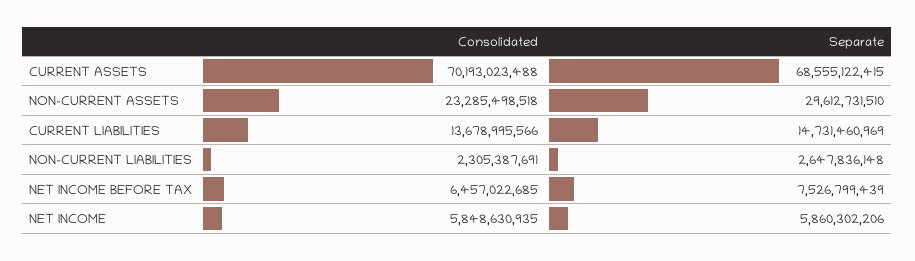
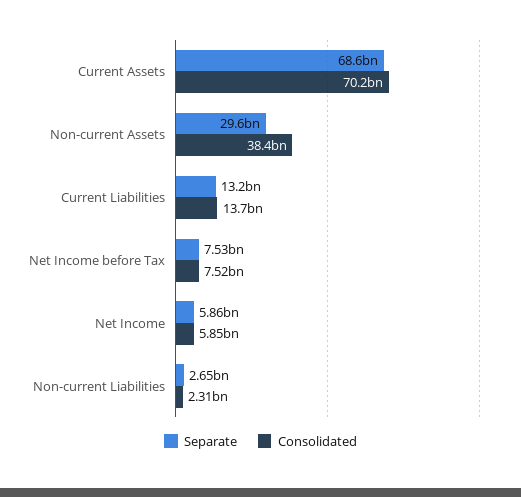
  {
    "Consolidated": {
      "CURRENT ASSETS": 70193023488,
-     "NON-CURRENT ASSETS": 23285498518,
+     "NON-CURRENT ASSETS": 38400000000,
      "CURRENT LIABILITIES": 13678995566,
      "NON-CURRENT LIABILITIES": 2305387691,
-     "NET INCOME BEFORE TAX": 6457022685,
+     "NET INCOME BEFORE TAX": 7520000000,
      "NET INCOME": 5848630935
    },
    "Separate": {
      "CURRENT ASSETS": 68555122415,
      "NON-CURRENT ASSETS": 29612731510,
-     "CURRENT LIABILITIES": 14731460969,
+     "CURRENT LIABILITIES": 13200000000,
      "NON-CURRENT LIABILITIES": 2647836148,
      "NET INCOME BEFORE TAX": 7526799439,
      "NET INCOME": 5860302206
    }
  }

